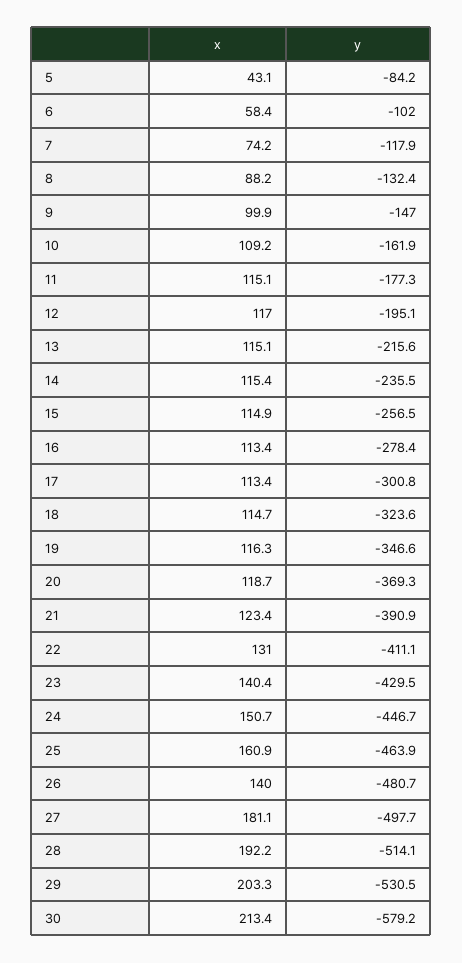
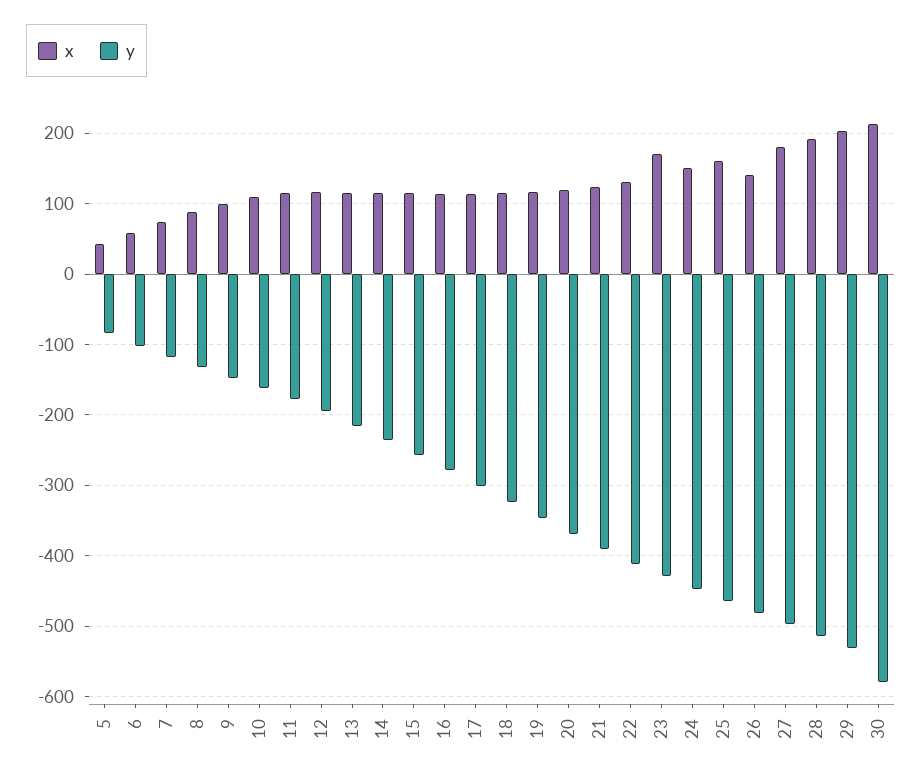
  {
    "x": {
      "5": 43.1,
      "6": 58.4,
      "7": 74.2,
      "8": 88.2,
      "9": 99.9,
      "10": 109.2,
      "11": 115.1,
      "12": 117,
      "13": 115.1,
      "14": 115.4,
      "15": 114.9,
      "16": 113.4,
      "17": 113.4,
      "18": 114.7,
      "19": 116.3,
      "20": 118.7,
      "21": 123.4,
      "22": 131,
-     "23": 140.4,
+     "23": 170,
      "24": 150.7,
      "25": 160.9,
      "26": 140,
      "27": 181.1,
      "28": 192.2,
      "29": 203.3,
      "30": 213.4
    },
    "y": {
      "5": -84.2,
      "6": -102,
      "7": -117.9,
      "8": -132.4,
      "9": -147,
      "10": -161.9,
      "11": -177.3,
      "12": -195.1,
      "13": -215.6,
      "14": -235.5,
      "15": -256.5,
      "16": -278.4,
      "17": -300.8,
      "18": -323.6,
      "19": -346.6,
      "20": -369.3,
      "21": -390.9,
      "22": -411.1,
      "23": -429.5,
      "24": -446.7,
      "25": -463.9,
      "26": -480.7,
      "27": -497.7,
      "28": -514.1,
      "29": -530.5,
      "30": -579.2
    }
  }

